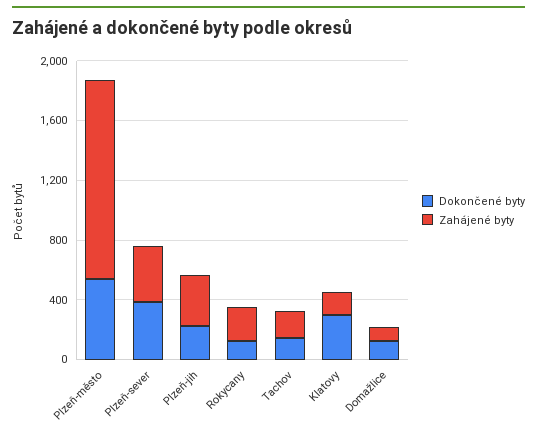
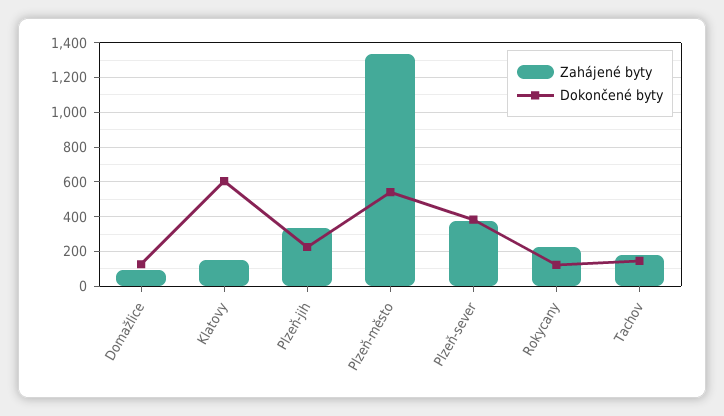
  {
    "Dokončené byty": {
      "Plzeň-město": 550,
      "Plzeň-sever": 400,
      "Plzeň-jih": 250,
      "Rokycany": 100,
      "Tachov": 150,
-     "Klatovy": 300,
+     "Klatovy": 600,
      "Domažlice": 150
    },
    "Zahájené byty": {
      "Plzeň-město": 1350,
      "Plzeň-sever": 350,
      "Plzeň-jih": 350,
      "Rokycany": 250,
      "Tachov": 200,
      "Klatovy": 150,
      "Domažlice": 100
    }
  }

